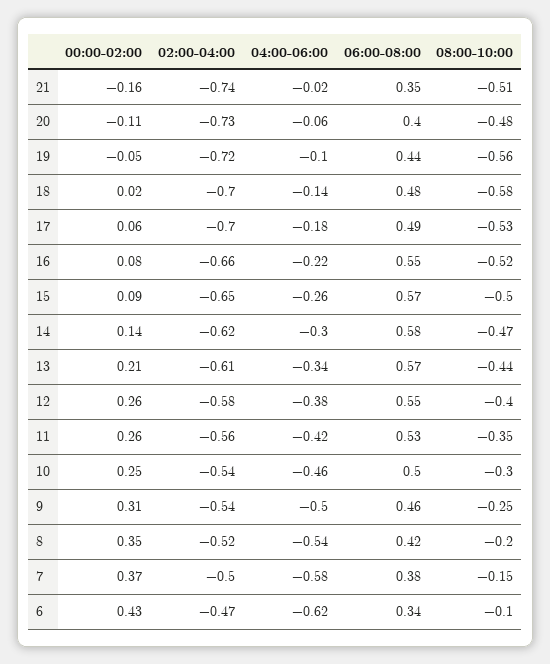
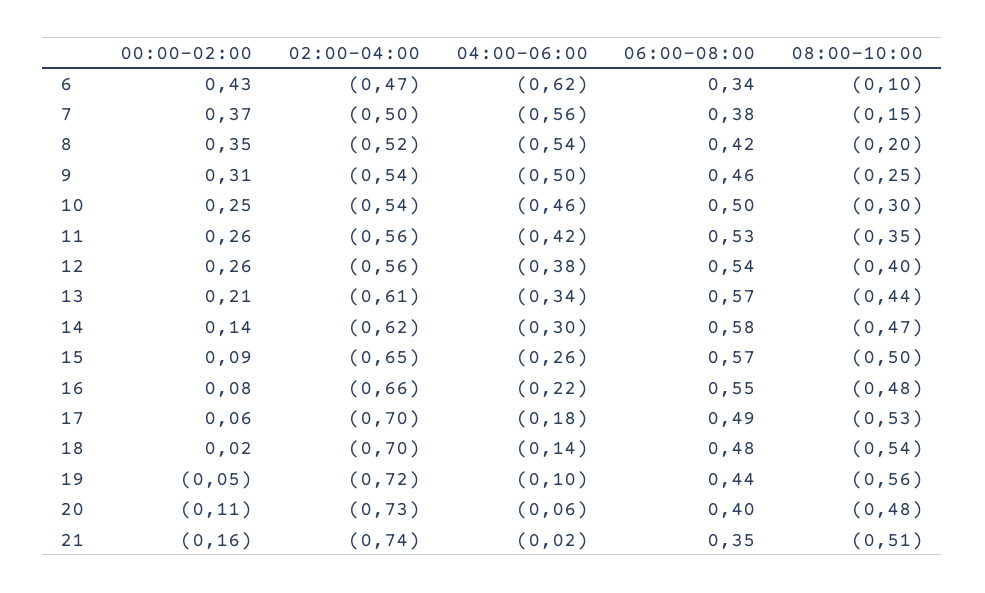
  {
    "00:00-02:00": {
      "21": -0.16,
      "20": -0.11,
      "19": -0.05,
      "18": 0.02,
      "17": 0.06,
      "16": 0.08,
      "15": 0.09,
      "14": 0.14,
      "13": 0.21,
      "12": 0.26,
      "11": 0.26,
      "10": 0.25,
      "9": 0.31,
      "8": 0.35,
      "7": 0.37,
      "6": 0.43
    },
    "02:00-04:00": {
      "21": -0.74,
      "20": -0.73,
      "19": -0.72,
      "18": -0.7,
      "17": -0.7,
      "16": -0.66,
      "15": -0.65,
      "14": -0.62,
      "13": -0.61,
-     "12": -0.58,
+     "12": -0.56,
      "11": -0.56,
      "10": -0.54,
      "9": -0.54,
      "8": -0.52,
      "7": -0.5,
      "6": -0.47
    },
    "04:00-06:00": {
      "21": -0.02,
      "20": -0.06,
      "19": -0.1,
      "18": -0.14,
      "17": -0.18,
      "16": -0.22,
      "15": -0.26,
      "14": -0.3,
      "13": -0.34,
      "12": -0.38,
      "11": -0.42,
      "10": -0.46,
      "9": -0.5,
      "8": -0.54,
-     "7": -0.58,
+     "7": -0.56,
      "6": -0.62
    },
    "06:00-08:00": {
      "21": 0.35,
      "20": 0.4,
      "19": 0.44,
      "18": 0.48,
      "17": 0.49,
      "16": 0.55,
      "15": 0.57,
      "14": 0.58,
      "13": 0.57,
-     "12": 0.55,
+     "12": 0.54,
      "11": 0.53,
      "10": 0.5,
      "9": 0.46,
      "8": 0.42,
      "7": 0.38,
      "6": 0.34
    },
    "08:00-10:00": {
      "21": -0.51,
      "20": -0.48,
      "19": -0.56,
-     "18": -0.58,
+     "18": -0.54,
      "17": -0.53,
-     "16": -0.52,
+     "16": -0.48,
      "15": -0.5,
      "14": -0.47,
      "13": -0.44,
      "12": -0.4,
      "11": -0.35,
      "10": -0.3,
      "9": -0.25,
      "8": -0.2,
      "7": -0.15,
      "6": -0.1
    }
  }

